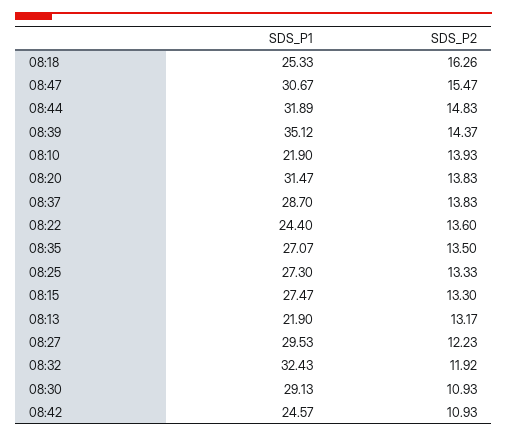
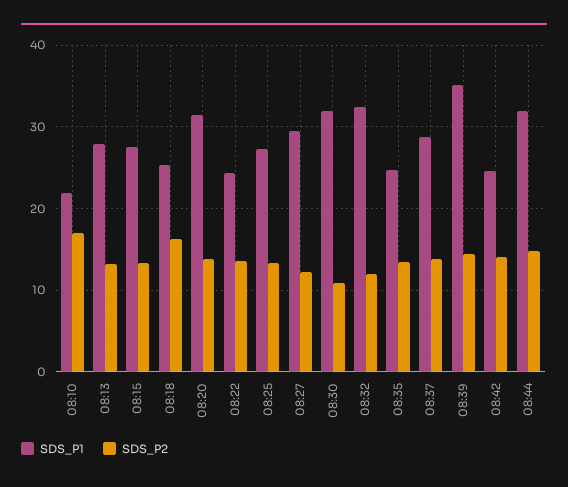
  {
    "SDS_P1": {
      "08:18": 25.33,
-     "08:47": 30.67,
      "08:44": 31.89,
      "08:39": 35.12,
      "08:10": 21.9,
      "08:20": 31.47,
      "08:37": 28.7,
      "08:22": 24.4,
-     "08:35": 27.07,
+     "08:35": 25,
      "08:25": 27.3,
      "08:15": 27.47,
-     "08:13": 21.9,
+     "08:13": 28,
      "08:27": 29.53,
      "08:32": 32.43,
-     "08:30": 29.13,
+     "08:30": 32,
      "08:42": 24.57
    },
    "SDS_P2": {
      "08:18": 16.26,
-     "08:47": 15.47,
      "08:44": 14.83,
      "08:39": 14.37,
-     "08:10": 13.93,
+     "08:10": 17,
      "08:20": 13.83,
      "08:37": 13.83,
      "08:22": 13.6,
      "08:35": 13.5,
      "08:25": 13.33,
      "08:15": 13.3,
      "08:13": 13.17,
      "08:27": 12.23,
      "08:32": 11.92,
      "08:30": 10.93,
-     "08:42": 10.93
+     "08:42": 14
    }
  }

